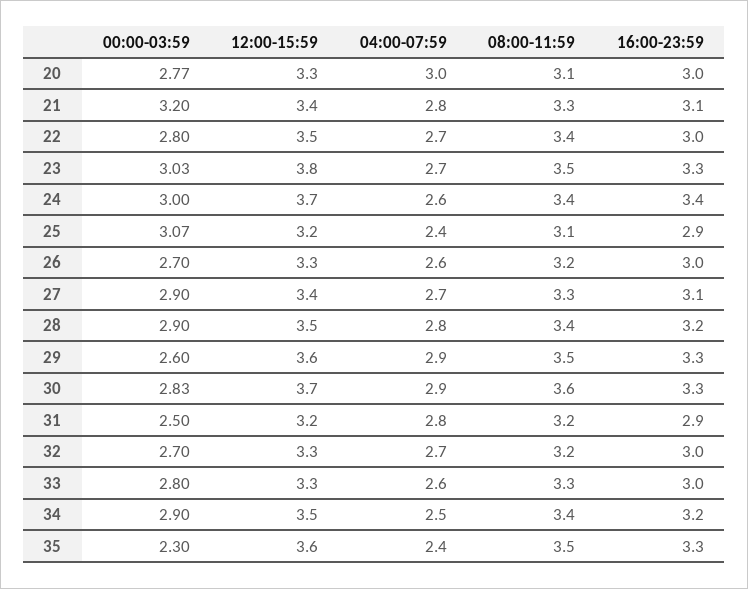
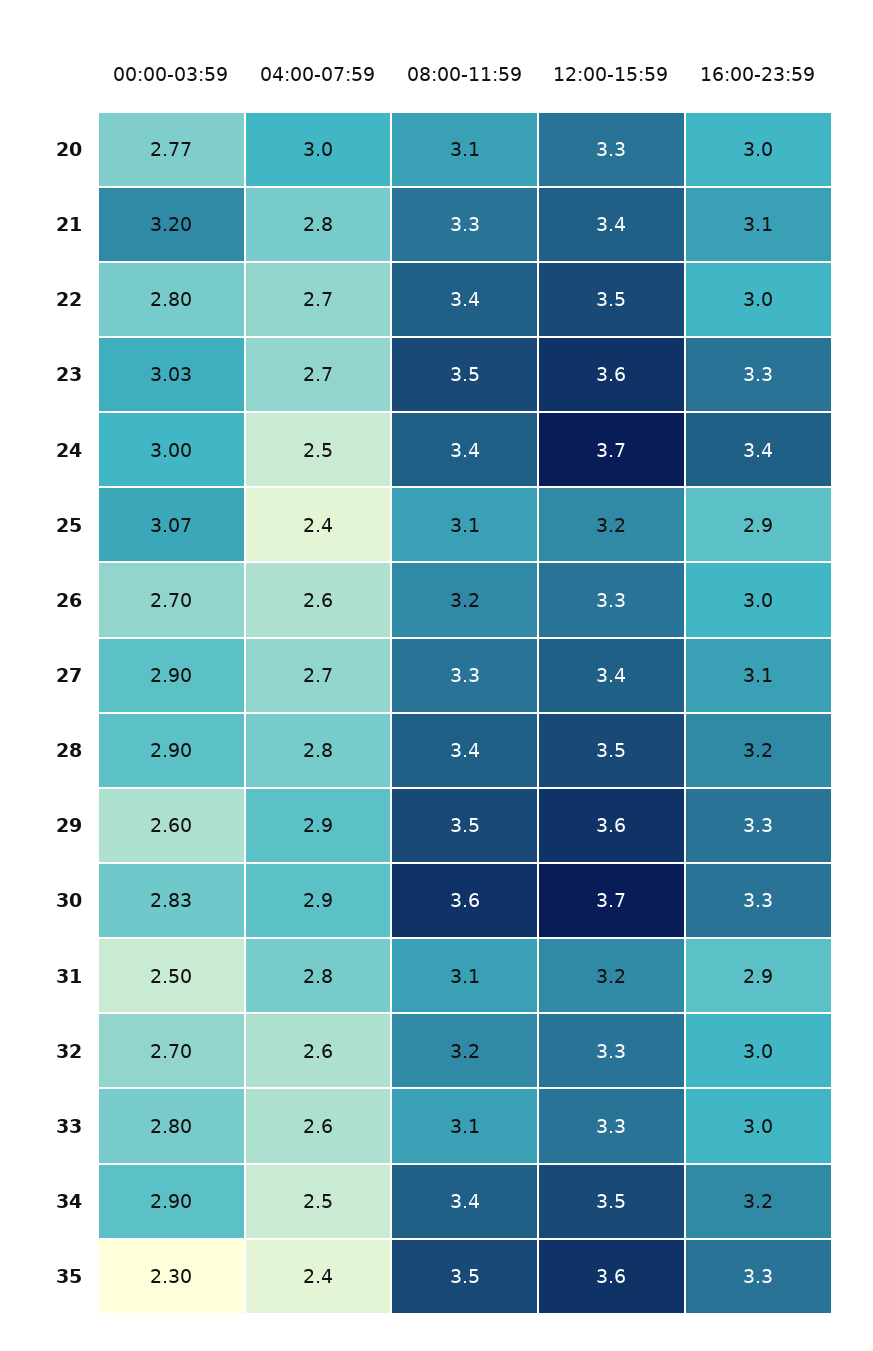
  {
    "00:00-03:59": {
      "20": 2.77,
      "21": 3.2,
      "22": 2.8,
      "23": 3.03,
      "24": 3,
      "25": 3.07,
      "26": 2.7,
      "27": 2.9,
      "28": 2.9,
      "29": 2.6,
      "30": 2.83,
      "31": 2.5,
      "32": 2.7,
      "33": 2.8,
      "34": 2.9,
      "35": 2.3
    },
    "12:00-15:59": {
      "20": 3.3,
      "21": 3.4,
      "22": 3.5,
-     "23": 3.8,
+     "23": 3.6,
      "24": 3.7,
      "25": 3.2,
      "26": 3.3,
      "27": 3.4,
      "28": 3.5,
      "29": 3.6,
      "30": 3.7,
      "31": 3.2,
      "32": 3.3,
      "33": 3.3,
      "34": 3.5,
      "35": 3.6
    },
    "04:00-07:59": {
      "20": 3,
      "21": 2.8,
      "22": 2.7,
      "23": 2.7,
-     "24": 2.6,
+     "24": 2.5,
      "25": 2.4,
      "26": 2.6,
      "27": 2.7,
      "28": 2.8,
      "29": 2.9,
      "30": 2.9,
      "31": 2.8,
-     "32": 2.7,
+     "32": 2.6,
      "33": 2.6,
      "34": 2.5,
      "35": 2.4
    },
    "08:00-11:59": {
      "20": 3.1,
      "21": 3.3,
      "22": 3.4,
      "23": 3.5,
      "24": 3.4,
      "25": 3.1,
      "26": 3.2,
      "27": 3.3,
      "28": 3.4,
      "29": 3.5,
      "30": 3.6,
-     "31": 3.2,
+     "31": 3.1,
      "32": 3.2,
-     "33": 3.3,
+     "33": 3.1,
      "34": 3.4,
      "35": 3.5
    },
    "16:00-23:59": {
      "20": 3,
      "21": 3.1,
      "22": 3,
      "23": 3.3,
      "24": 3.4,
      "25": 2.9,
      "26": 3,
      "27": 3.1,
      "28": 3.2,
      "29": 3.3,
      "30": 3.3,
      "31": 2.9,
      "32": 3,
      "33": 3,
      "34": 3.2,
      "35": 3.3
    }
  }

